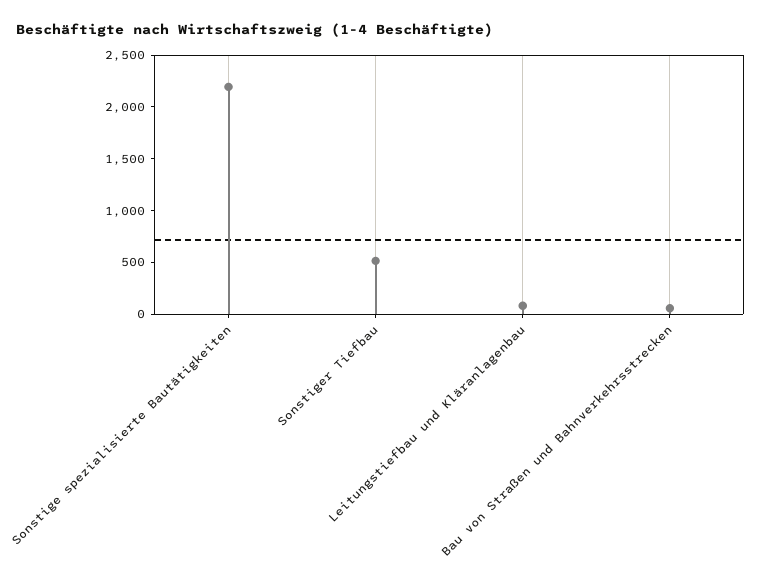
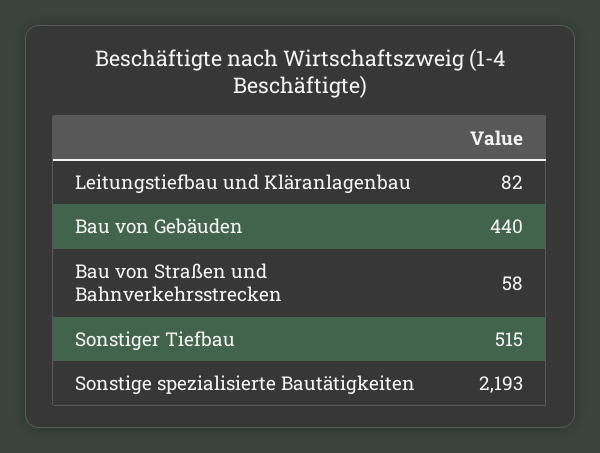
  {
    "Sonstige spezialisierte Bautätigkeiten": 2193,
    "Sonstiger Tiefbau": 515,
    "Leitungstiefbau und Kläranlagenbau": 82,
-   "Bau von Straßen und Bahnverkehrsstrecken": 58
+   "Bau von Straßen und Bahnverkehrsstrecken": 58,
+   "Bau von Gebäuden": 440
  }

